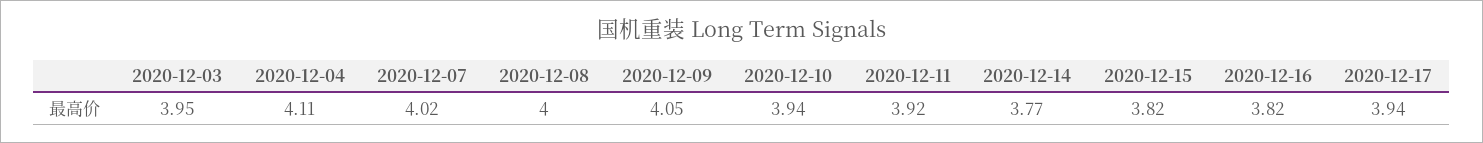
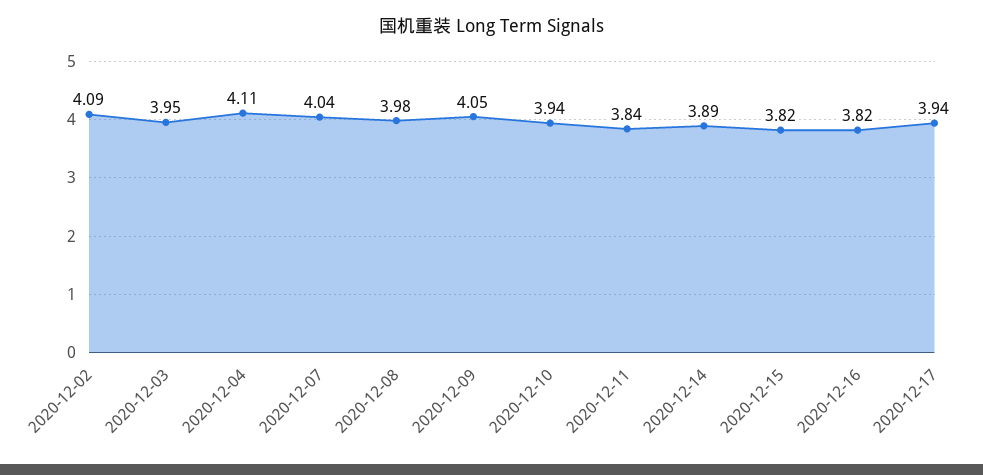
  {
    "2020-12-03": 3.95,
    "2020-12-04": 4.11,
-   "2020-12-07": 4.02,
+   "2020-12-07": 4.04,
-   "2020-12-08": 4,
+   "2020-12-08": 3.98,
    "2020-12-09": 4.05,
    "2020-12-10": 3.94,
-   "2020-12-11": 3.92,
+   "2020-12-11": 3.84,
-   "2020-12-14": 3.77,
+   "2020-12-14": 3.89,
    "2020-12-15": 3.82,
    "2020-12-16": 3.82,
-   "2020-12-17": 3.94
+   "2020-12-17": 3.94,
+   "2020-12-02": 4.09
  }

